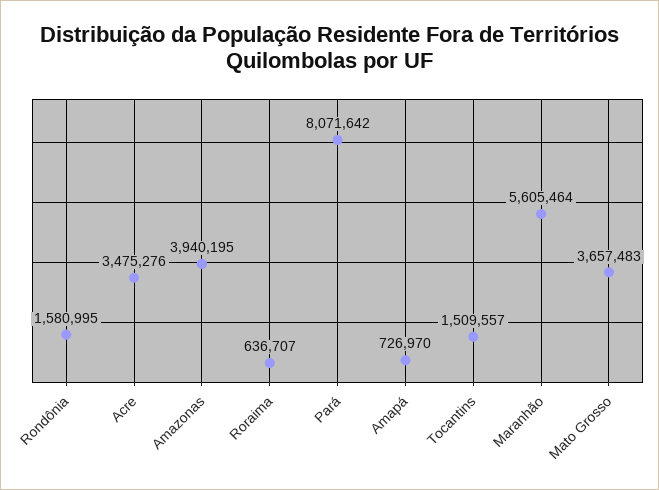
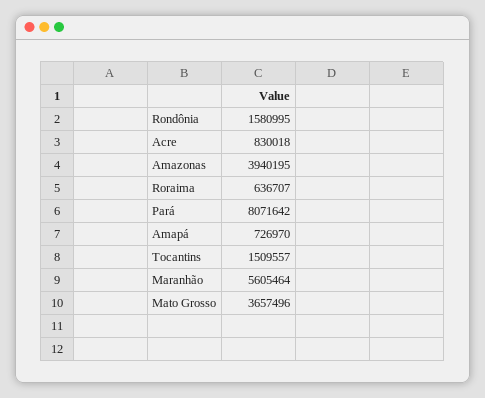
  {
    "Rondônia": 1580995,
-   "Acre": 3475276,
+   "Acre": 830018,
    "Amazonas": 3940195,
    "Roraima": 636707,
    "Pará": 8071642,
    "Amapá": 726970,
    "Tocantins": 1509557,
    "Maranhão": 5605464,
-   "Mato Grosso": 3657483
+   "Mato Grosso": 3657496
  }

